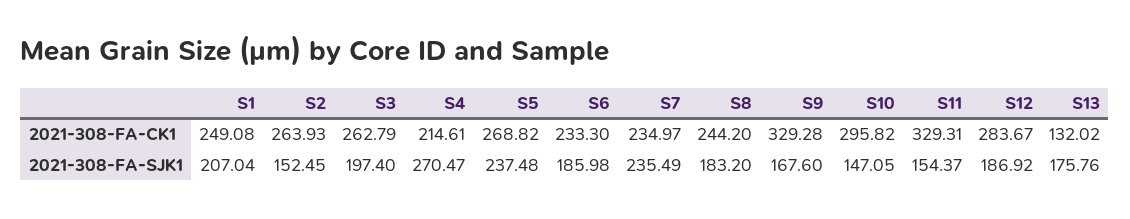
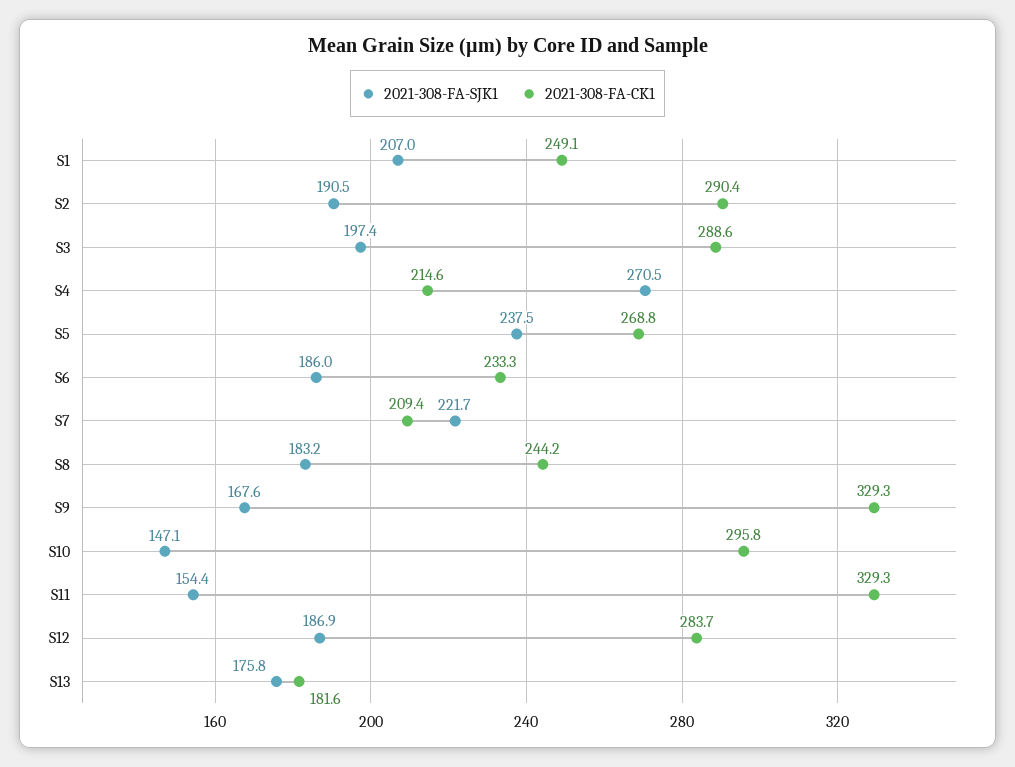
  {
    "2021-308-FA-CK1": {
      "S1": 249.08,
-     "S2": 263.93,
+     "S2": 290.4,
-     "S3": 262.79,
+     "S3": 288.6,
      "S4": 214.61,
      "S5": 268.82,
      "S6": 233.3,
-     "S7": 234.97,
+     "S7": 209.4,
      "S8": 244.2,
      "S9": 329.28,
      "S10": 295.82,
      "S11": 329.31,
      "S12": 283.67,
-     "S13": 132.02
+     "S13": 181.6
    },
    "2021-308-FA-SJK1": {
      "S1": 207.04,
-     "S2": 152.45,
+     "S2": 190.5,
      "S3": 197.4,
      "S4": 270.47,
      "S5": 237.48,
      "S6": 185.98,
-     "S7": 235.49,
+     "S7": 221.7,
      "S8": 183.2,
      "S9": 167.6,
      "S10": 147.05,
      "S11": 154.37,
      "S12": 186.92,
      "S13": 175.76
    }
  }

